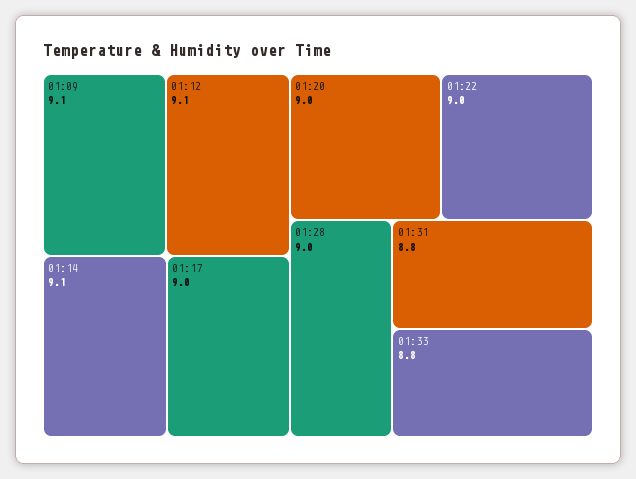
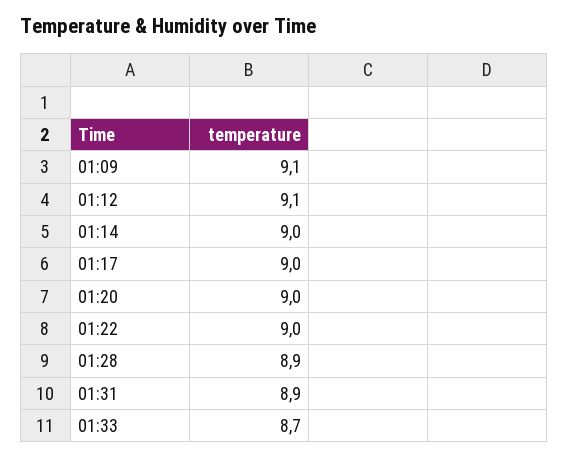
  {
    "01:09": 9.1,
    "01:12": 9.1,
-   "01:14": 9.1,
+   "01:14": 9,
    "01:17": 9,
    "01:20": 9,
    "01:22": 9,
-   "01:28": 9,
+   "01:28": 8.9,
-   "01:31": 8.8,
+   "01:31": 8.9,
-   "01:33": 8.8
+   "01:33": 8.7
  }

